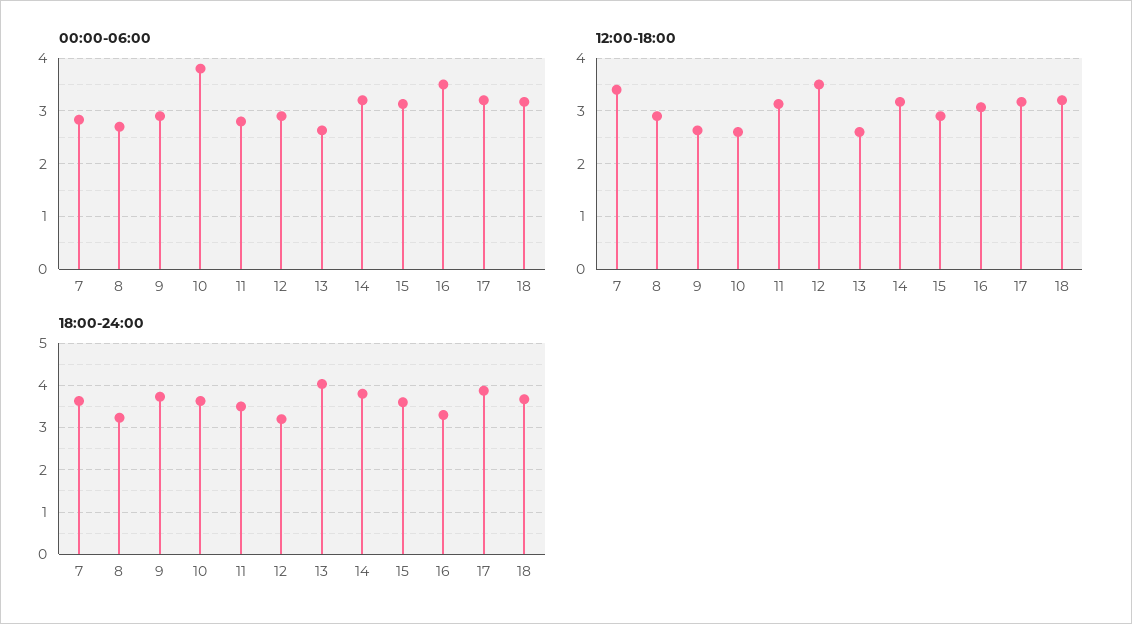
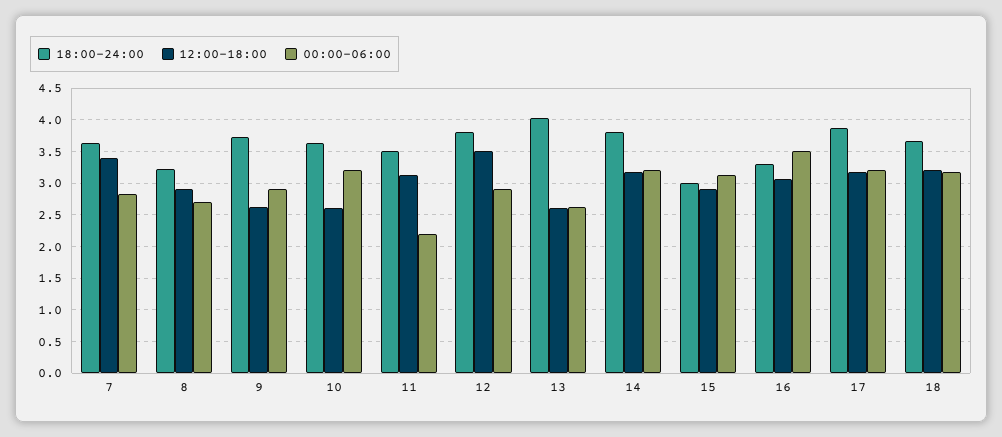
  {
    "00:00-06:00": {
      "7": 2.8,
      "8": 2.7,
      "9": 2.9,
-     "10": 3.8,
+     "10": 3.2,
-     "11": 2.8,
+     "11": 2.2,
      "12": 2.9,
      "13": 2.6,
      "14": 3.2,
      "15": 3.1,
      "16": 3.5,
      "17": 3.2,
      "18": 3.2
    },
    "12:00-18:00": {
      "7": 3.4,
      "8": 2.9,
      "9": 2.6,
      "10": 2.6,
      "11": 3.1,
      "12": 3.5,
      "13": 2.6,
      "14": 3.2,
      "15": 2.9,
      "16": 3.1,
      "17": 3.2,
      "18": 3.2
    },
    "18:00-24:00": {
      "7": 3.6,
      "8": 3.2,
      "9": 3.7,
      "10": 3.6,
      "11": 3.5,
-     "12": 3.2,
+     "12": 3.8,
      "13": 4,
      "14": 3.8,
-     "15": 3.6,
+     "15": 3,
      "16": 3.3,
      "17": 3.9,
      "18": 3.7
    }
  }

